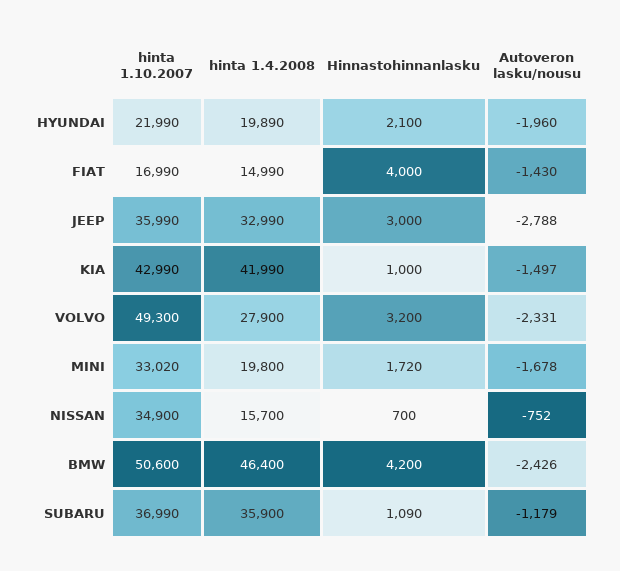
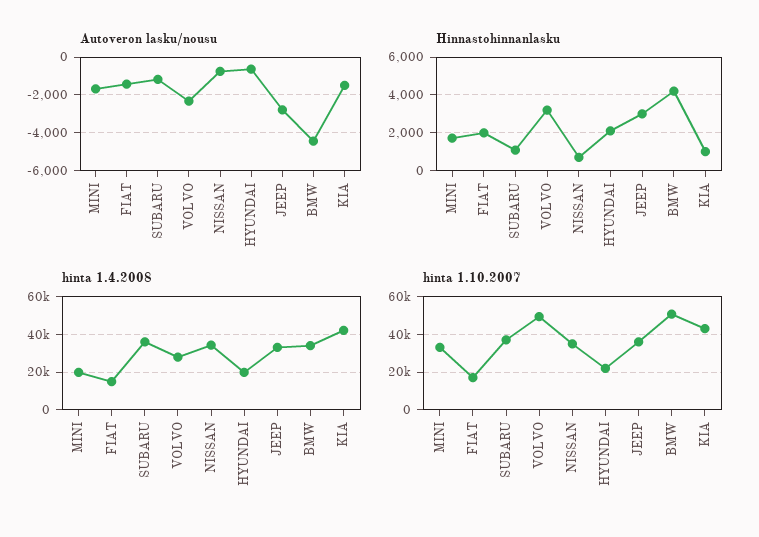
  {
    "hinta 1.10.2007": {
      "HYUNDAI": 21990,
      "FIAT": 16990,
      "JEEP": 35990,
      "KIA": 42990,
      "VOLVO": 49300,
      "MINI": 33020,
      "NISSAN": 34900,
      "BMW": 50600,
      "SUBARU": 36990
    },
    "hinta 1.4.2008": {
      "HYUNDAI": 19890,
      "FIAT": 14990,
      "JEEP": 32990,
      "KIA": 41990,
      "VOLVO": 27900,
      "MINI": 19800,
-     "NISSAN": 15700,
+     "NISSAN": 35000,
-     "BMW": 46400,
+     "BMW": 35000,
      "SUBARU": 35900
    },
    "Hinnastohinnanlasku": {
      "HYUNDAI": 2100,
-     "FIAT": 4000,
+     "FIAT": 2000,
      "JEEP": 3000,
      "KIA": 1000,
      "VOLVO": 3200,
      "MINI": 1720,
      "NISSAN": 700,
      "BMW": 4200,
      "SUBARU": 1090
    },
    "Autoveron lasku/nousu": {
-     "HYUNDAI": -1960,
+     "HYUNDAI": -500,
      "FIAT": -1430,
      "JEEP": -2788,
      "KIA": -1497,
      "VOLVO": -2331,
      "MINI": -1678,
      "NISSAN": -752,
-     "BMW": -2426,
+     "BMW": -4500,
      "SUBARU": -1179
    }
  }

